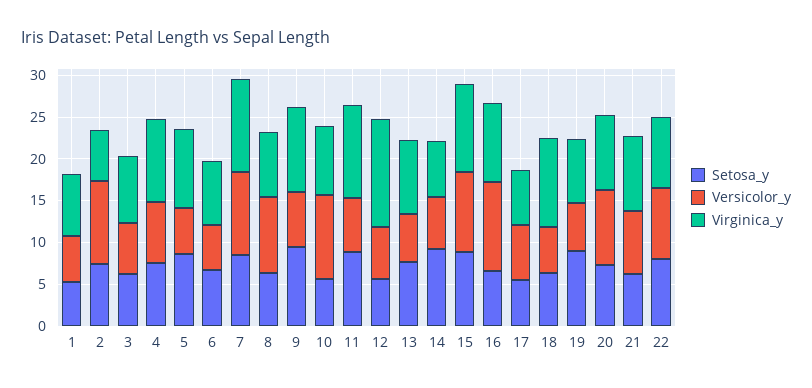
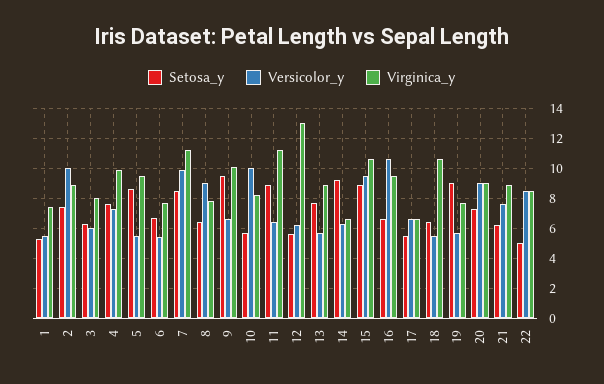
  {
    "Setosa_y": {
      "1": 5.5,
      "2": 7.5,
      "3": 6.5,
      "4": 7.5,
      "5": 8.5,
      "6": 6.5,
      "7": 8.5,
      "8": 6.5,
      "9": 9.5,
      "10": 5.5,
      "11": 9,
      "12": 5.5,
      "13": 7.5,
      "14": 9,
      "15": 9,
      "16": 6.5,
      "17": 5.5,
      "18": 6.5,
      "19": 9,
      "20": 7.5,
      "21": 6,
-     "22": 8
+     "22": 5
    },
    "Versicolor_y": {
      "1": 5.5,
      "2": 10,
      "3": 6,
      "4": 7.5,
      "5": 5.5,
      "6": 5.5,
      "7": 10,
      "8": 9,
      "9": 6.5,
      "10": 10,
      "11": 6.5,
      "12": 6,
      "13": 5.5,
      "14": 6.5,
      "15": 9.5,
      "16": 10.5,
      "17": 6.5,
      "18": 5.5,
      "19": 5.5,
      "20": 9,
      "21": 7.5,
      "22": 8.5
    },
    "Virginica_y": {
      "1": 7.5,
-     "2": 6,
+     "2": 9,
      "3": 8,
      "4": 10,
      "5": 9.5,
      "6": 7.5,
      "7": 11,
      "8": 8,
      "9": 10,
      "10": 8,
      "11": 11,
      "12": 13,
      "13": 9,
      "14": 6.5,
      "15": 10.5,
      "16": 9.5,
      "17": 6.5,
      "18": 10.5,
      "19": 7.5,
      "20": 9,
      "21": 9,
      "22": 8.5
    }
  }

